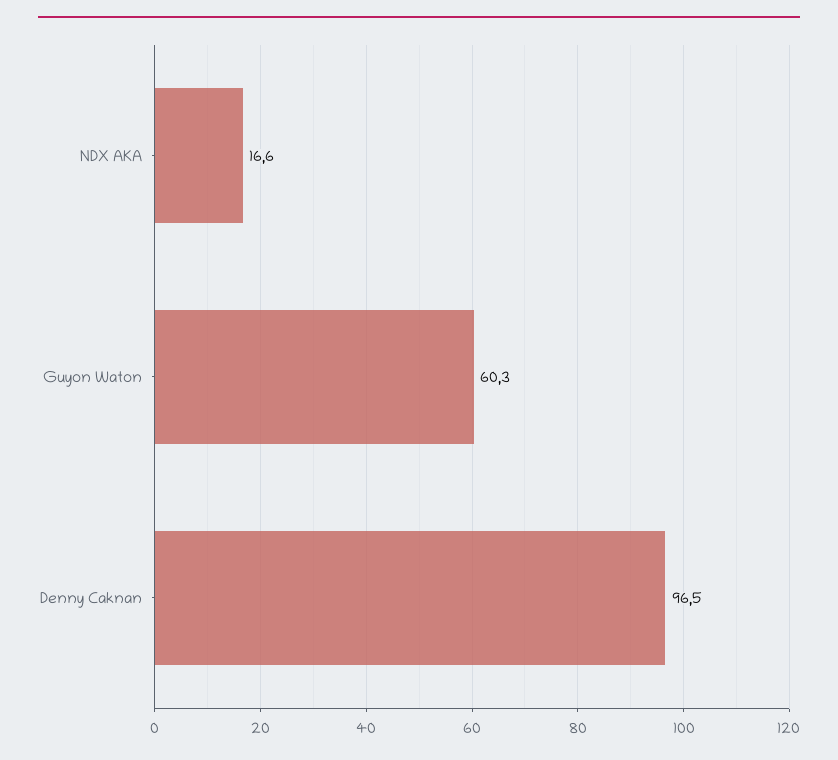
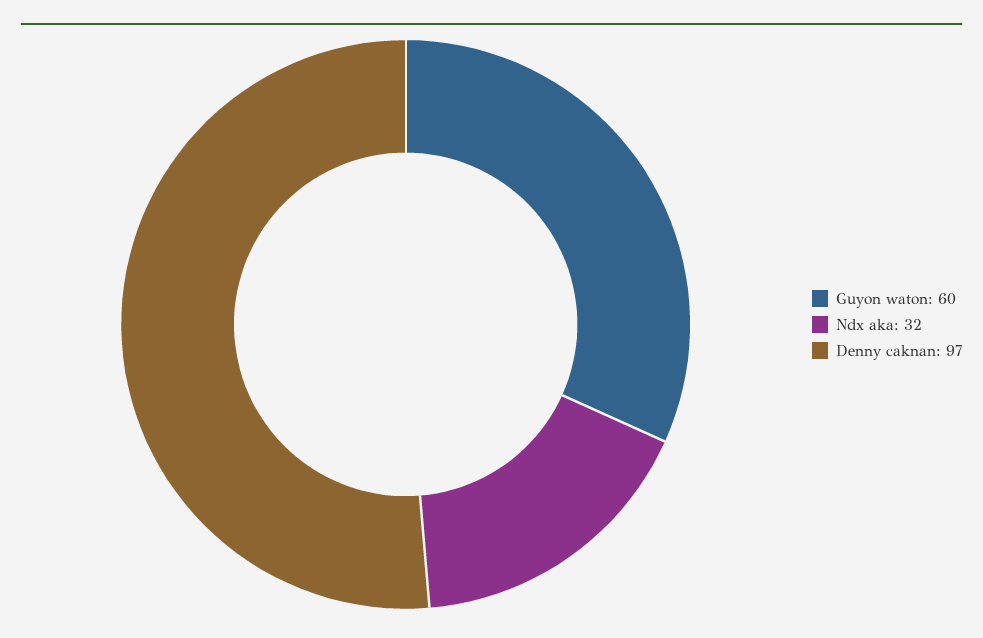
  {
-   "NDX AKA": 16.6,
+   "NDX AKA": 32,
    "Guyon Waton": 60.3,
    "Denny Caknan": 96.5
  }

